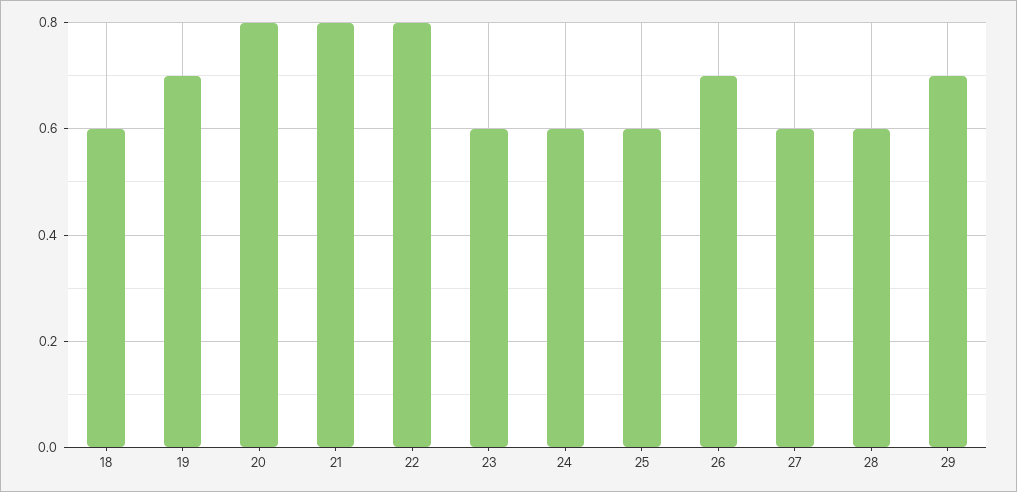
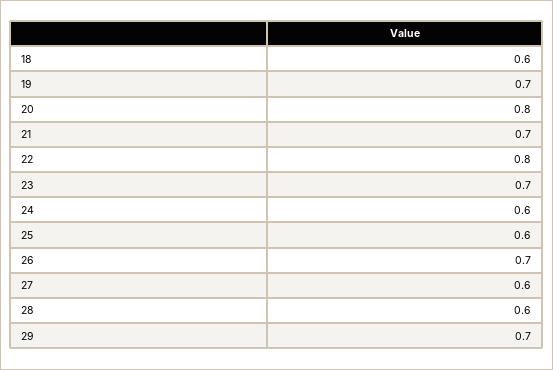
  {
    "18": 0.6,
    "19": 0.7,
    "20": 0.8,
-   "21": 0.8,
+   "21": 0.7,
    "22": 0.8,
-   "23": 0.6,
+   "23": 0.7,
    "24": 0.6,
    "25": 0.6,
    "26": 0.7,
    "27": 0.6,
    "28": 0.6,
    "29": 0.7
  }

